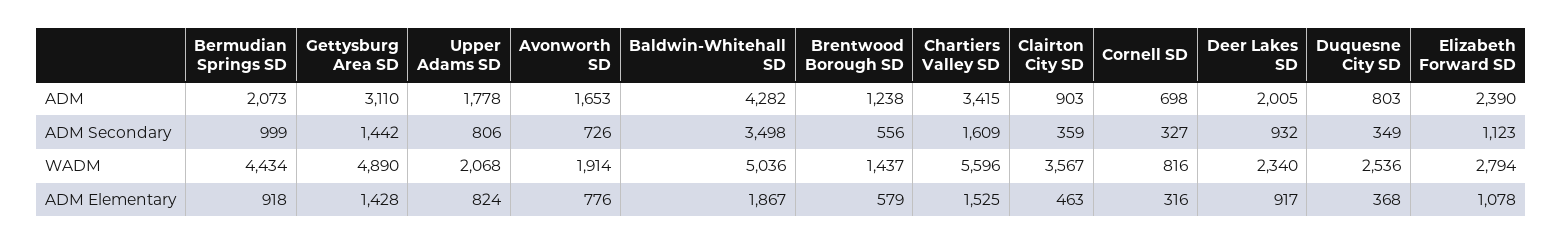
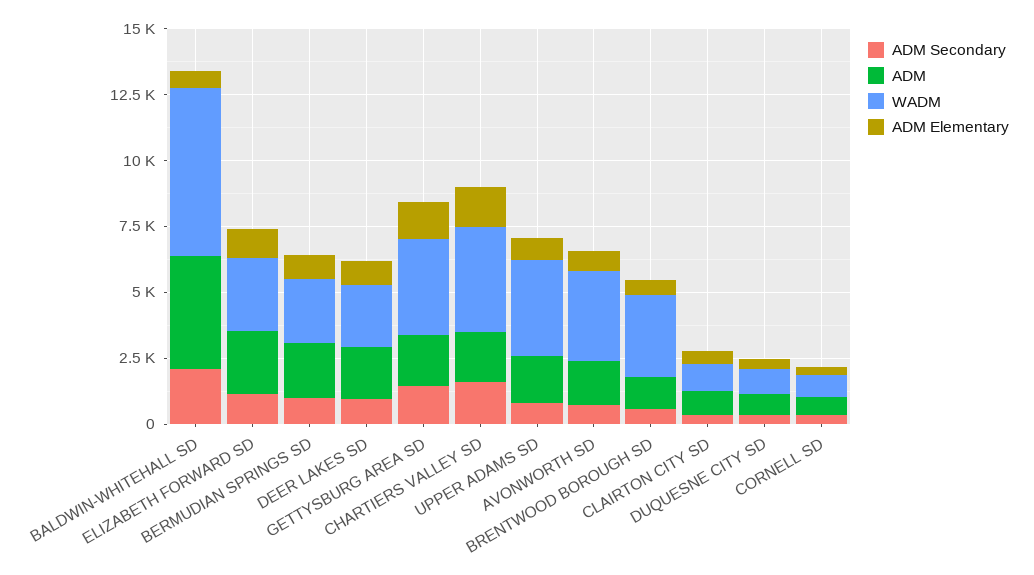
  {
    "ADM": {
      "Bermudian Springs SD": 2073,
-     "Gettysburg Area SD": 3110,
+     "Gettysburg Area SD": 2000,
      "Upper Adams SD": 1778,
      "Avonworth SD": 1653,
      "Baldwin-Whitehall SD": 4282,
      "Brentwood Borough SD": 1238,
-     "Chartiers Valley SD": 3415,
+     "Chartiers Valley SD": 2000,
      "Clairton City SD": 903,
      "Cornell SD": 698,
      "Deer Lakes SD": 2005,
      "Duquesne City SD": 803,
      "Elizabeth Forward SD": 2390
    },
    "ADM Secondary": {
      "Bermudian Springs SD": 999,
      "Gettysburg Area SD": 1442,
      "Upper Adams SD": 806,
      "Avonworth SD": 726,
-     "Baldwin-Whitehall SD": 3498,
+     "Baldwin-Whitehall SD": 2000,
      "Brentwood Borough SD": 556,
      "Chartiers Valley SD": 1609,
      "Clairton City SD": 359,
      "Cornell SD": 327,
      "Deer Lakes SD": 932,
      "Duquesne City SD": 349,
      "Elizabeth Forward SD": 1123
    },
    "WADM": {
-     "Bermudian Springs SD": 4434,
+     "Bermudian Springs SD": 2500,
-     "Gettysburg Area SD": 4890,
+     "Gettysburg Area SD": 3500,
-     "Upper Adams SD": 2068,
+     "Upper Adams SD": 3500,
-     "Avonworth SD": 1914,
+     "Avonworth SD": 3500,
-     "Baldwin-Whitehall SD": 5036,
+     "Baldwin-Whitehall SD": 6500,
-     "Brentwood Borough SD": 1437,
+     "Brentwood Borough SD": 3000,
-     "Chartiers Valley SD": 5596,
+     "Chartiers Valley SD": 4000,
-     "Clairton City SD": 3567,
+     "Clairton City SD": 1000,
      "Cornell SD": 816,
      "Deer Lakes SD": 2340,
-     "Duquesne City SD": 2536,
+     "Duquesne City SD": 1000,
      "Elizabeth Forward SD": 2794
    },
    "ADM Elementary": {
      "Bermudian Springs SD": 918,
      "Gettysburg Area SD": 1428,
      "Upper Adams SD": 824,
      "Avonworth SD": 776,
-     "Baldwin-Whitehall SD": 1867,
+     "Baldwin-Whitehall SD": 500,
      "Brentwood Borough SD": 579,
      "Chartiers Valley SD": 1525,
      "Clairton City SD": 463,
      "Cornell SD": 316,
      "Deer Lakes SD": 917,
      "Duquesne City SD": 368,
      "Elizabeth Forward SD": 1078
    }
  }

